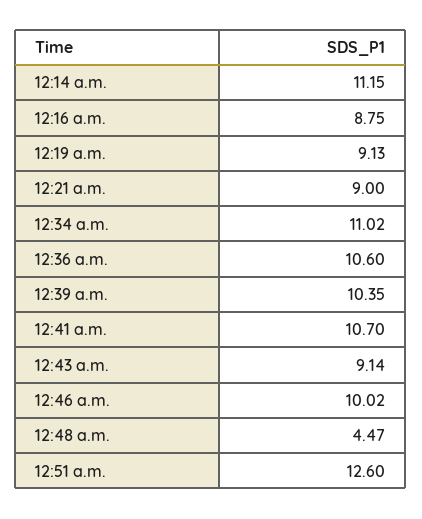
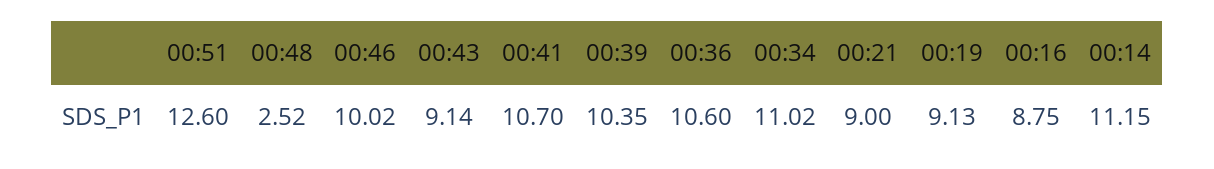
  {
    "12:14 a.m.": 11.15,
    "12:16 a.m.": 8.75,
    "12:19 a.m.": 9.13,
    "12:21 a.m.": 9,
    "12:34 a.m.": 11.02,
    "12:36 a.m.": 10.6,
    "12:39 a.m.": 10.35,
    "12:41 a.m.": 10.7,
    "12:43 a.m.": 9.14,
    "12:46 a.m.": 10.02,
-   "12:48 a.m.": 4.47,
+   "12:48 a.m.": 2.52,
    "12:51 a.m.": 12.6
  }

